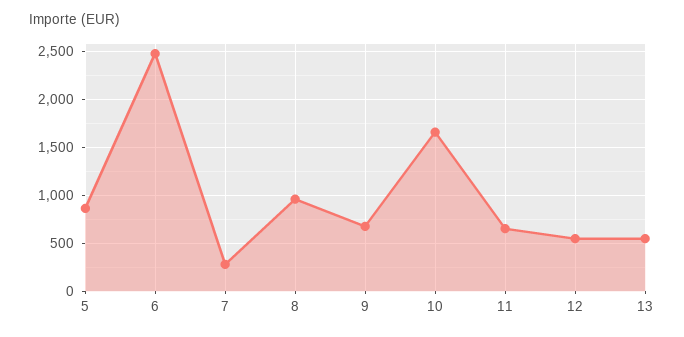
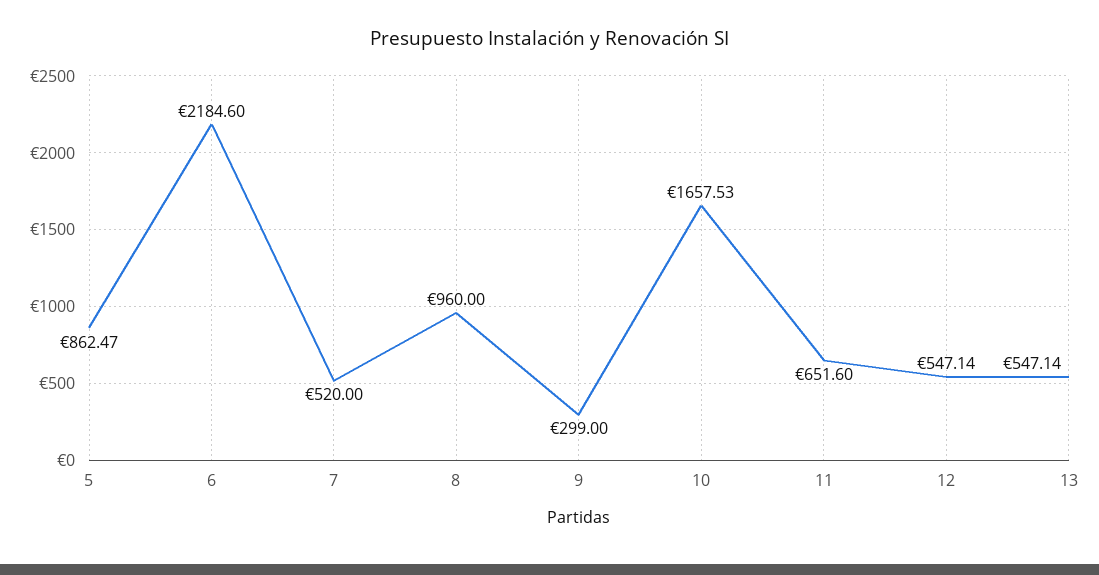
  {
    "5": 862.47,
-   "6": 2500,
+   "6": 2184.6,
-   "7": 300,
+   "7": 520,
    "8": 960,
-   "9": 700,
+   "9": 299,
    "10": 1657.53,
    "11": 651.6,
    "12": 547.14,
    "13": 547.14
  }

